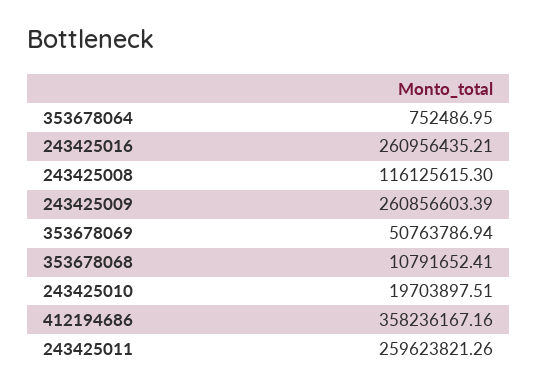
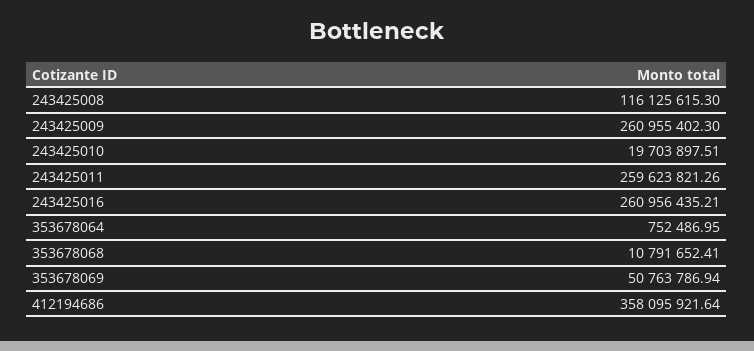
  {
    "353678064": 752486.95,
    "243425016": 260956435.21,
    "243425008": 116125615.3,
-   "243425009": 260856603.39,
+   "243425009": 260955402.3,
    "353678069": 50763786.94,
    "353678068": 10791652.41,
    "243425010": 19703897.51,
-   "412194686": 358236167.16,
+   "412194686": 358095921.64,
    "243425011": 259623821.26
  }

